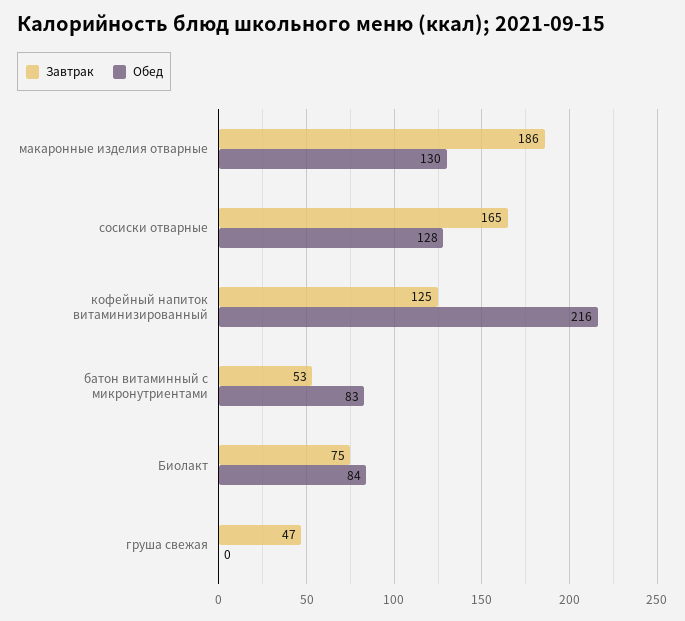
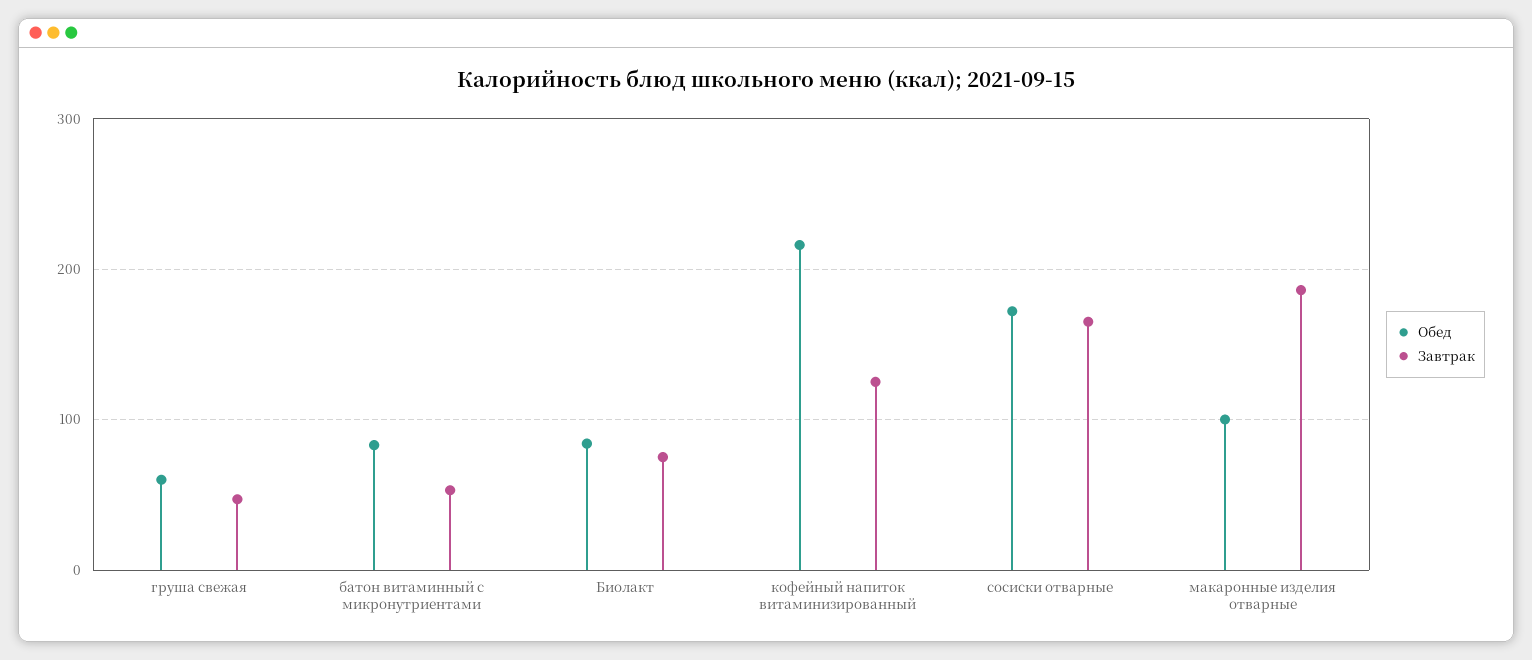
  {
    "Завтрак": {
      "макаронные изделия отварные": 186,
      "сосиски отварные": 165,
      "кофейный напиток витаминизированный": 125,
      "батон витаминный с микронутриентами": 53,
      "Биолакт": 75,
      "груша свежая": 47
    },
    "Обед": {
-     "макаронные изделия отварные": 130,
+     "макаронные изделия отварные": 100,
-     "сосиски отварные": 128,
+     "сосиски отварные": 170,
      "кофейный напиток витаминизированный": 216,
      "батон витаминный с микронутриентами": 83,
      "Биолакт": 84,
-     "груша свежая": 0
+     "груша свежая": 60
    }
  }

